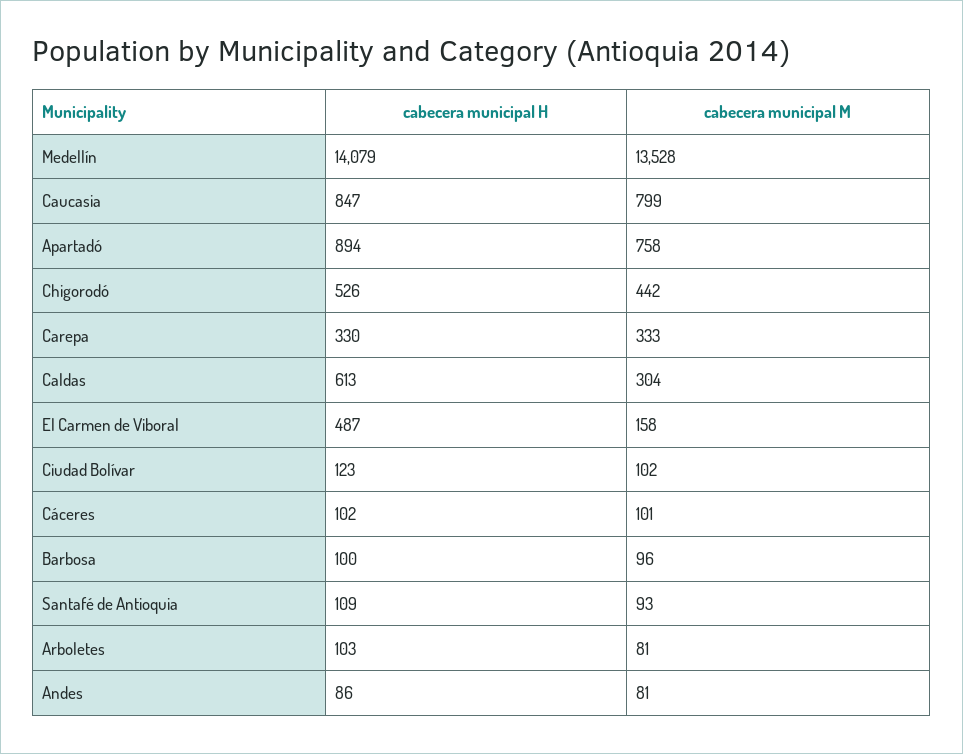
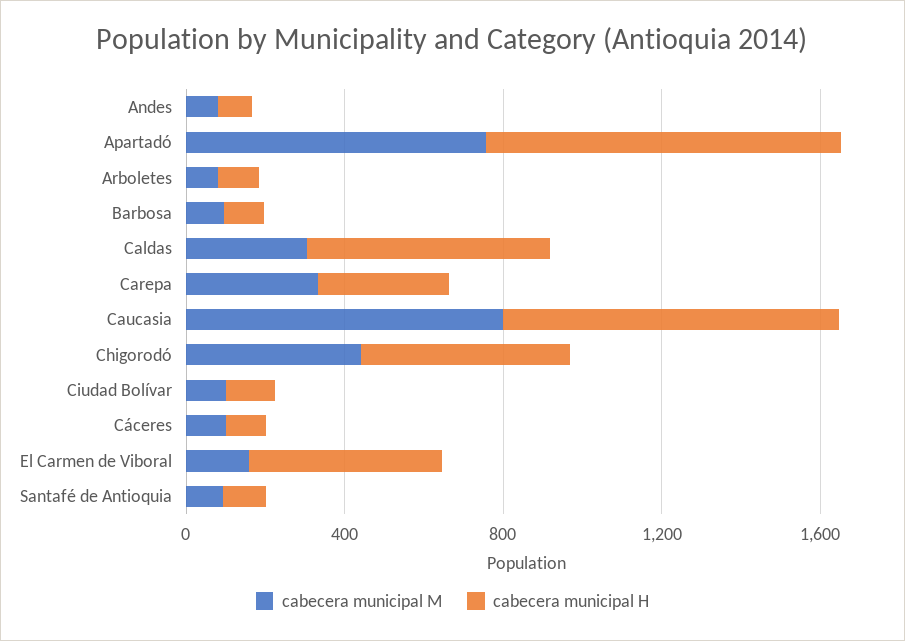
  {
    "cabecera municipal H": {
-     "Medellín": 14079,
      "Caucasia": 847,
      "Apartadó": 894,
      "Chigorodó": 526,
      "Carepa": 330,
      "Caldas": 613,
      "El Carmen de Viboral": 487,
      "Ciudad Bolívar": 123,
      "Cáceres": 102,
      "Barbosa": 100,
      "Santafé de Antioquia": 109,
      "Arboletes": 103,
      "Andes": 86
    },
    "cabecera municipal M": {
-     "Medellín": 13528,
      "Caucasia": 799,
      "Apartadó": 758,
      "Chigorodó": 442,
      "Carepa": 333,
      "Caldas": 304,
      "El Carmen de Viboral": 158,
      "Ciudad Bolívar": 102,
      "Cáceres": 101,
      "Barbosa": 96,
      "Santafé de Antioquia": 93,
      "Arboletes": 81,
      "Andes": 81
    }
  }

